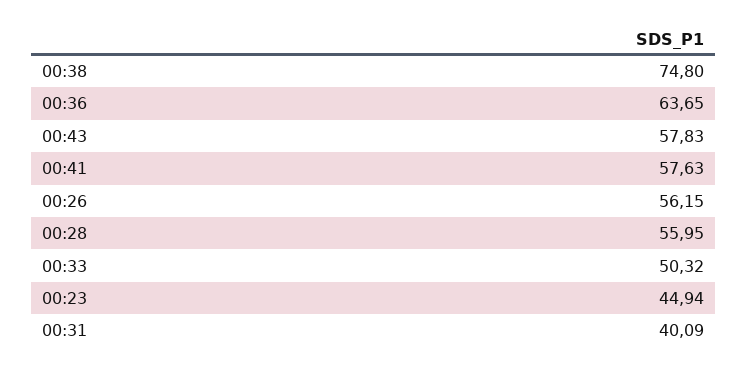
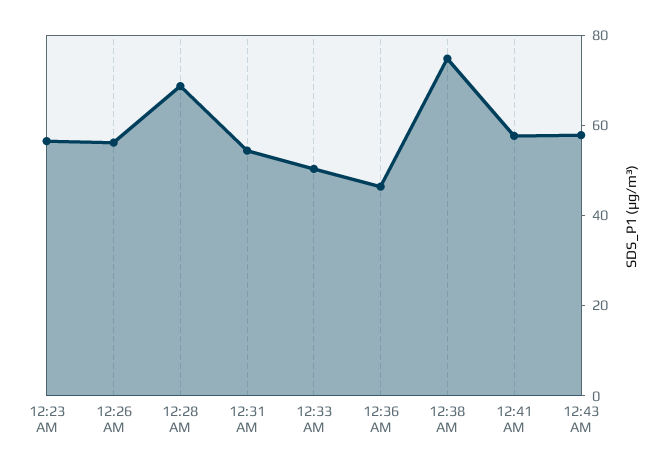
  {
    "00:38": 74.8,
-   "00:36": 63.65,
+   "00:36": 45,
    "00:43": 57.83,
    "00:41": 57.63,
    "00:26": 56.15,
-   "00:28": 55.95,
+   "00:28": 70,
    "00:33": 50.32,
-   "00:23": 44.94,
+   "00:23": 55,
-   "00:31": 40.09
+   "00:31": 55
  }

